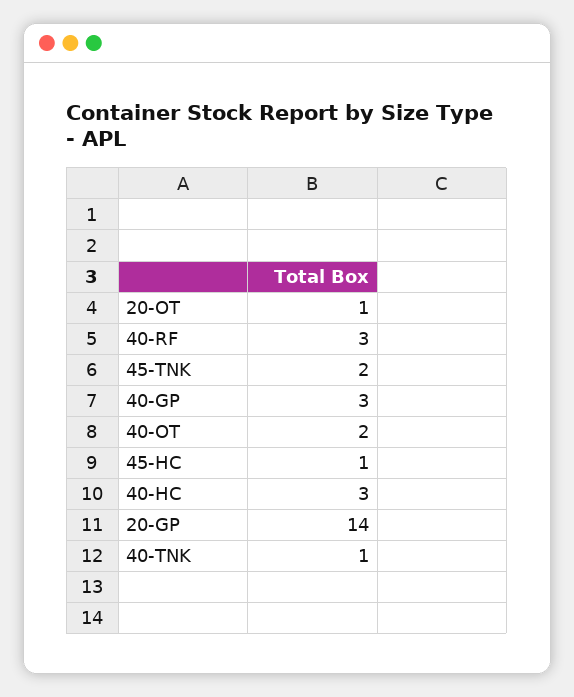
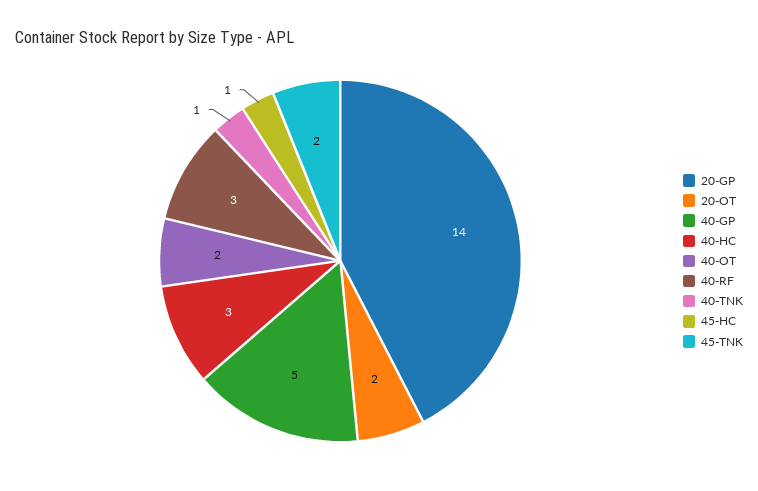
  {
-   "20-OT": 1,
+   "20-OT": 2,
    "40-RF": 3,
    "45-TNK": 2,
-   "40-GP": 3,
+   "40-GP": 5,
    "40-OT": 2,
    "45-HC": 1,
    "40-HC": 3,
    "20-GP": 14,
    "40-TNK": 1
  }

